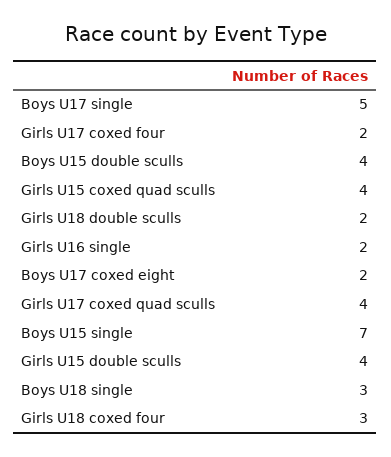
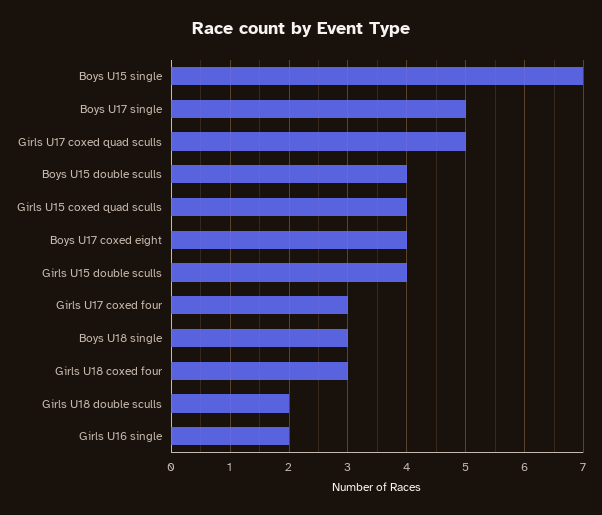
  {
    "Boys U17 single": 5,
-   "Girls U17 coxed four": 2,
+   "Girls U17 coxed four": 3,
    "Boys U15 double sculls": 4,
    "Girls U15 coxed quad sculls": 4,
    "Girls U18 double sculls": 2,
    "Girls U16 single": 2,
-   "Boys U17 coxed eight": 2,
+   "Boys U17 coxed eight": 4,
-   "Girls U17 coxed quad sculls": 4,
+   "Girls U17 coxed quad sculls": 5,
    "Boys U15 single": 7,
    "Girls U15 double sculls": 4,
    "Boys U18 single": 3,
    "Girls U18 coxed four": 3
  }

